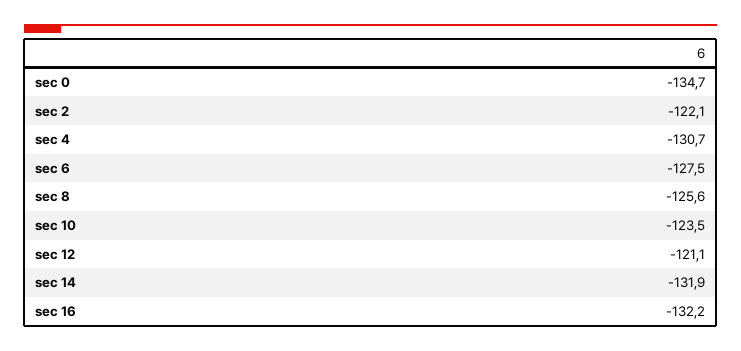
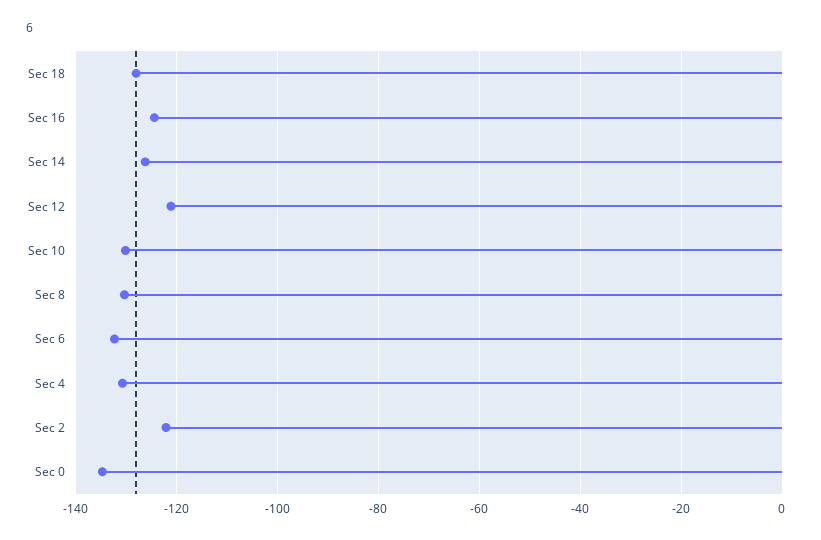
  {
    "sec 0": -134.7,
    "sec 2": -122.1,
    "sec 4": -130.7,
-   "sec 6": -127.5,
+   "sec 6": -132,
-   "sec 8": -125.6,
+   "sec 8": -130,
-   "sec 10": -123.5,
+   "sec 10": -130,
    "sec 12": -121.1,
-   "sec 14": -131.9,
+   "sec 14": -126,
-   "sec 16": -132.2
+   "sec 16": -124,
+   "Sec 18": -128
  }

